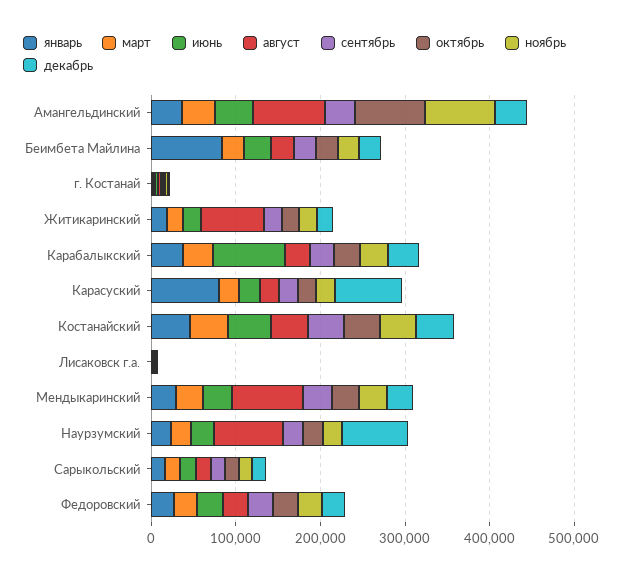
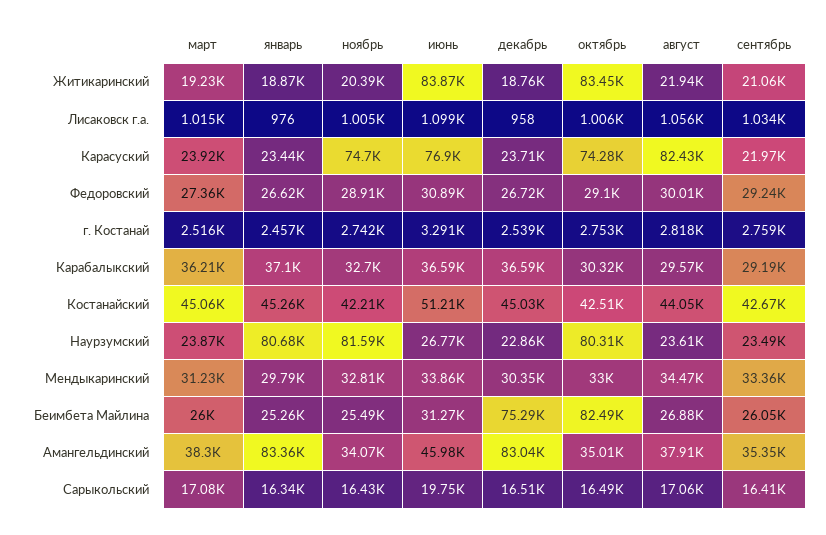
  {
    "январь": {
-     "Амангельдинский": 40000,
+     "Амангельдинский": 83360,
-     "Беимбета Майлина": 80000,
+     "Беимбета Майлина": 25260,
      "г. Костанай": 2457,
      "Житикаринский": 18870,
      "Карабалыкский": 37100,
-     "Карасуский": 80000,
+     "Карасуский": 23440,
      "Костанайский": 45260,
      "Лисаковск г.а.": 976,
      "Мендыкаринский": 29790,
-     "Наурзумский": 20000,
+     "Наурзумский": 80680,
      "Сарыкольский": 16340,
      "Федоровский": 26620
    },
    "март": {
      "Амангельдинский": 38300,
      "Беимбета Майлина": 26000,
      "г. Костанай": 2516,
      "Житикаринский": 19230,
      "Карабалыкский": 36210,
      "Карасуский": 23920,
      "Костанайский": 45060,
      "Лисаковск г.а.": 1015,
      "Мендыкаринский": 31230,
      "Наурзумский": 23870,
      "Сарыкольский": 17080,
      "Федоровский": 27360
    },
    "июнь": {
      "Амангельдинский": 45980,
      "Беимбета Майлина": 31270,
      "г. Костанай": 3291,
-     "Житикаринский": 20000,
+     "Житикаринский": 83870,
-     "Карабалыкский": 80000,
+     "Карабалыкский": 36590,
-     "Карасуский": 20000,
+     "Карасуский": 76900,
      "Костанайский": 51210,
      "Лисаковск г.а.": 1099,
      "Мендыкаринский": 33860,
      "Наурзумский": 26770,
      "Сарыкольский": 19750,
      "Федоровский": 30890
    },
    "август": {
-     "Амангельдинский": 80000,
+     "Амангельдинский": 37910,
      "Беимбета Майлина": 26880,
      "г. Костанай": 2818,
-     "Житикаринский": 80000,
+     "Житикаринский": 21940,
      "Карабалыкский": 29570,
-     "Карасуский": 20000,
+     "Карасуский": 82430,
      "Костанайский": 44050,
      "Лисаковск г.а.": 1056,
-     "Мендыкаринский": 80000,
+     "Мендыкаринский": 34470,
-     "Наурзумский": 80000,
+     "Наурзумский": 23610,
      "Сарыкольский": 17060,
      "Федоровский": 30010
    },
    "сентябрь": {
      "Амангельдинский": 35350,
      "Беимбета Майлина": 26050,
      "г. Костанай": 2759,
      "Житикаринский": 21060,
      "Карабалыкский": 29190,
      "Карасуский": 21970,
      "Костанайский": 42670,
      "Лисаковск г.а.": 1034,
      "Мендыкаринский": 33360,
      "Наурзумский": 23490,
      "Сарыкольский": 16410,
      "Федоровский": 29240
    },
    "октябрь": {
-     "Амангельдинский": 80000,
+     "Амангельдинский": 35010,
-     "Беимбета Майлина": 20000,
+     "Беимбета Майлина": 82490,
      "г. Костанай": 2753,
-     "Житикаринский": 20000,
+     "Житикаринский": 83450,
      "Карабалыкский": 30320,
-     "Карасуский": 20000,
+     "Карасуский": 74280,
      "Костанайский": 42510,
      "Лисаковск г.а.": 1006,
      "Мендыкаринский": 33000,
-     "Наурзумский": 20000,
+     "Наурзумский": 80310,
      "Сарыкольский": 16490,
      "Федоровский": 29100
    },
    "ноябрь": {
-     "Амангельдинский": 80000,
+     "Амангельдинский": 34070,
      "Беимбета Майлина": 25490,
      "г. Костанай": 2742,
      "Житикаринский": 20390,
      "Карабалыкский": 32700,
-     "Карасуский": 20000,
+     "Карасуский": 74700,
      "Костанайский": 42210,
      "Лисаковск г.а.": 1005,
      "Мендыкаринский": 32810,
-     "Наурзумский": 20000,
+     "Наурзумский": 81590,
      "Сарыкольский": 16430,
      "Федоровский": 28910
    },
    "декабрь": {
-     "Амангельдинский": 40000,
+     "Амангельдинский": 83040,
-     "Беимбета Майлина": 20000,
+     "Беимбета Майлина": 75290,
      "г. Костанай": 2539,
      "Житикаринский": 18760,
      "Карабалыкский": 36590,
-     "Карасуский": 80000,
+     "Карасуский": 23710,
      "Костанайский": 45030,
      "Лисаковск г.а.": 958,
      "Мендыкаринский": 30350,
-     "Наурзумский": 80000,
+     "Наурзумский": 22860,
      "Сарыкольский": 16510,
      "Федоровский": 26720
    }
  }

